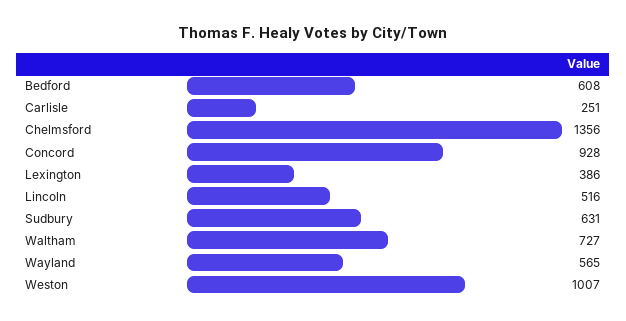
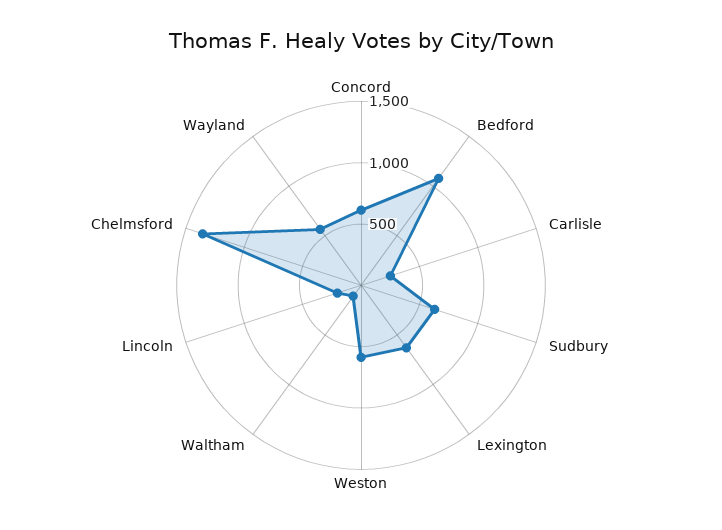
  {
-   "Bedford": 608,
+   "Bedford": 1100,
    "Carlisle": 251,
    "Chelmsford": 1356,
-   "Concord": 928,
+   "Concord": 600,
-   "Lexington": 386,
+   "Lexington": 600,
-   "Lincoln": 516,
+   "Lincoln": 200,
    "Sudbury": 631,
-   "Waltham": 727,
+   "Waltham": 100,
    "Wayland": 565,
-   "Weston": 1007
+   "Weston": 600
  }

